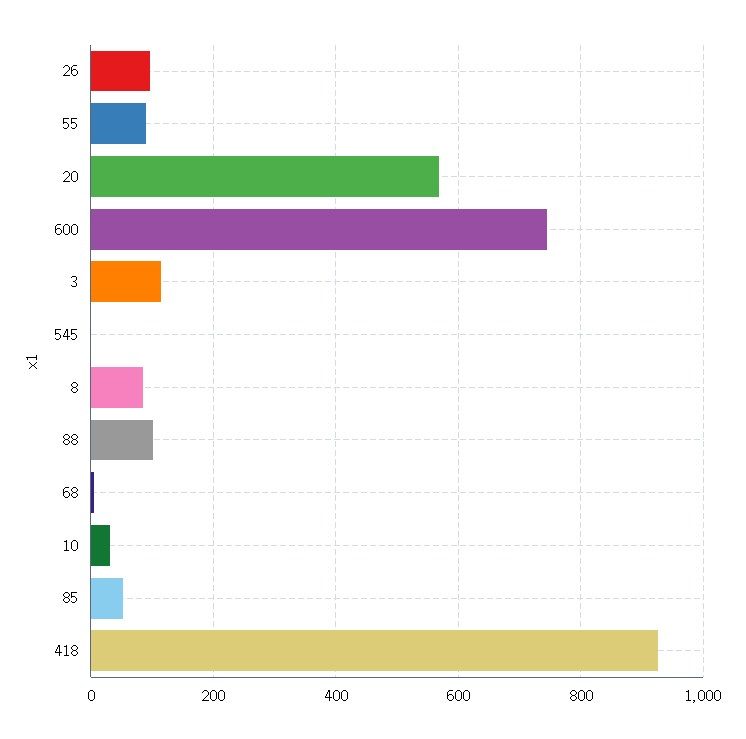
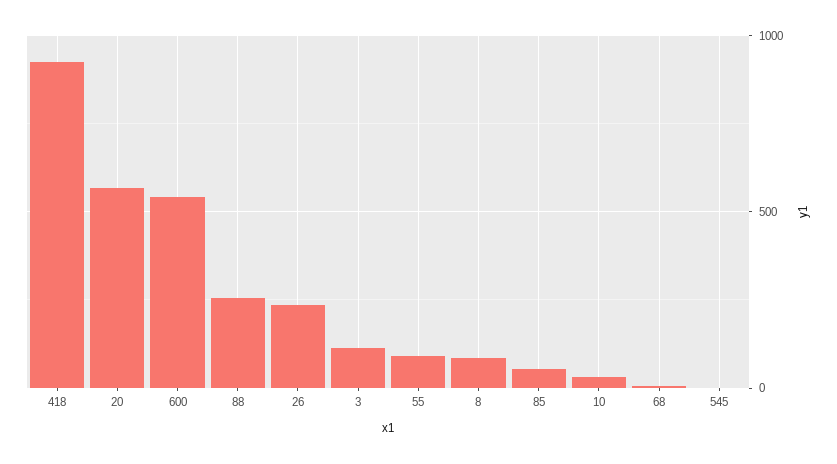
  {
-   "26": 100,
+   "26": 250,
    "55": 100,
    "20": 560,
-   "600": 740,
+   "600": 550,
    "3": 120,
    "545": 0,
    "8": 80,
-   "88": 100,
+   "88": 250,
    "68": 0,
    "10": 40,
    "85": 60,
    "418": 920
  }

